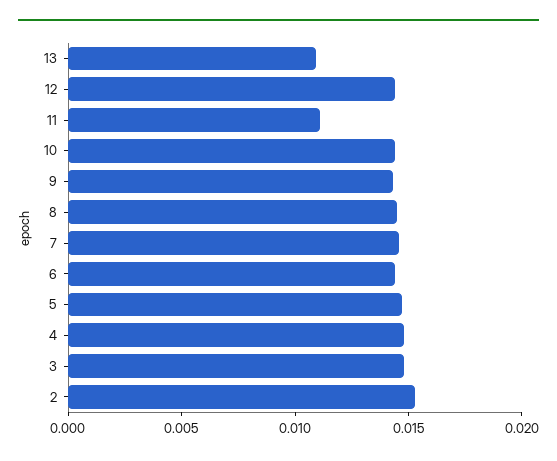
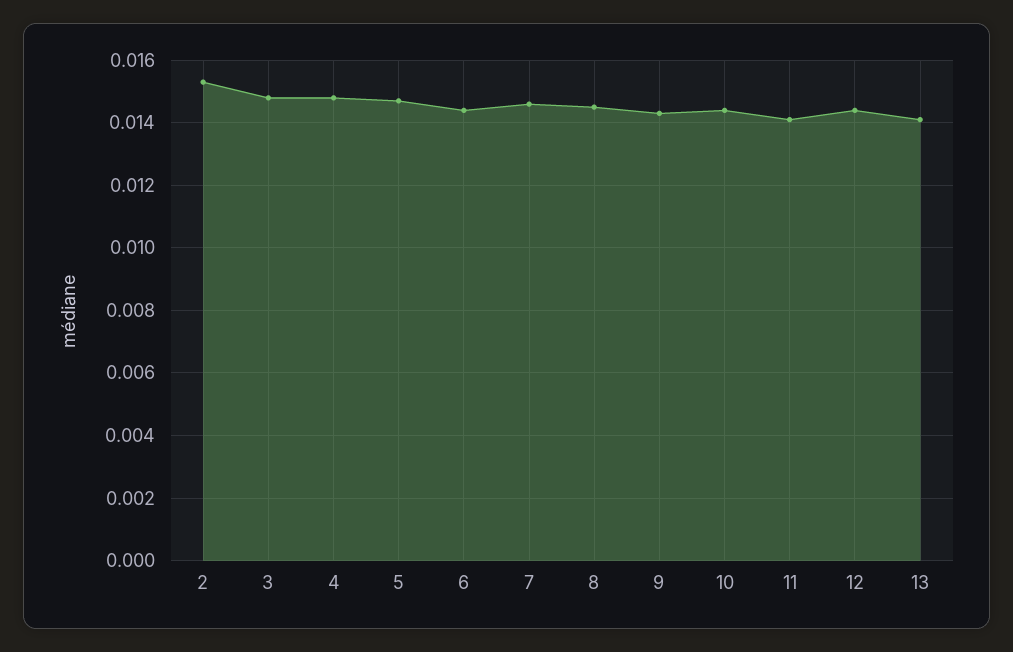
  {
-   "13": 0.011,
+   "13": 0.014,
    "12": 0.0145,
-   "11": 0.011,
+   "11": 0.014,
    "10": 0.0145,
    "9": 0.0145,
    "8": 0.0145,
    "7": 0.0145,
    "6": 0.0145,
    "5": 0.0145,
    "4": 0.015,
    "3": 0.015,
    "2": 0.0155
  }

